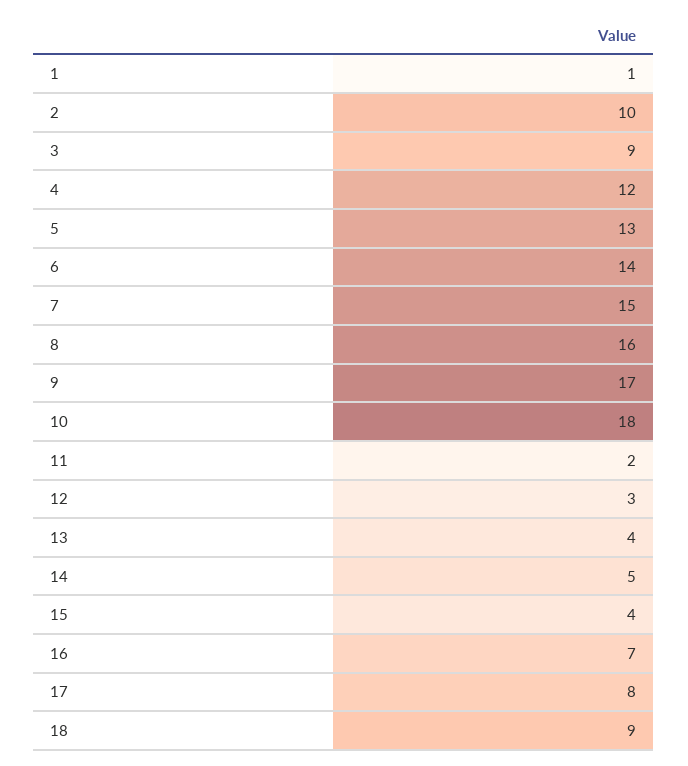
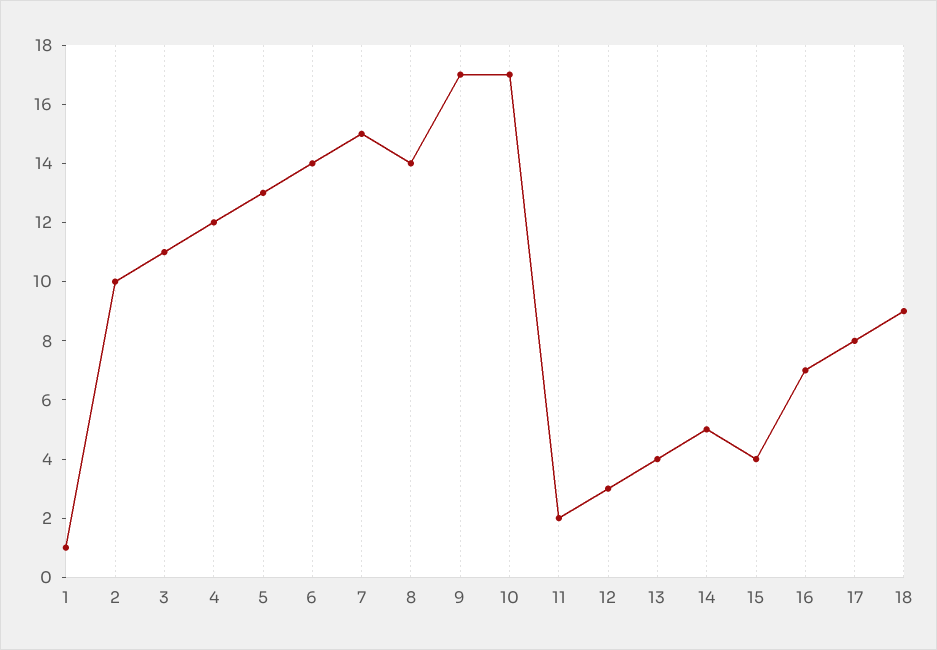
  {
    "1": 1,
    "2": 10,
-   "3": 9,
+   "3": 11,
    "4": 12,
    "5": 13,
    "6": 14,
    "7": 15,
-   "8": 16,
+   "8": 14,
    "9": 17,
-   "10": 18,
+   "10": 17,
    "11": 2,
    "12": 3,
    "13": 4,
    "14": 5,
    "15": 4,
    "16": 7,
    "17": 8,
    "18": 9
  }

